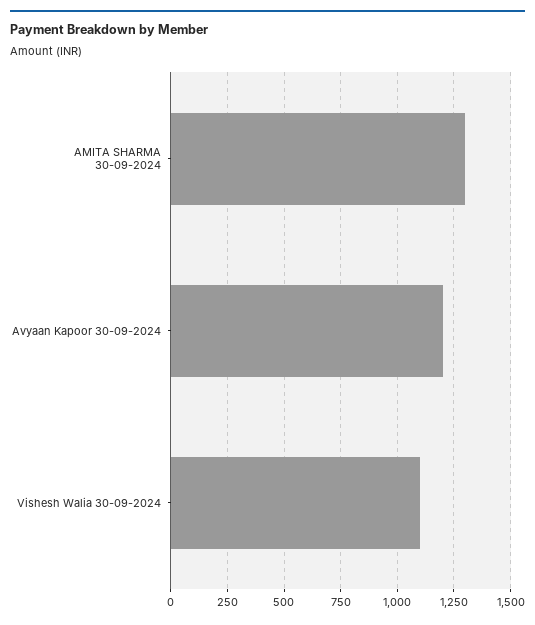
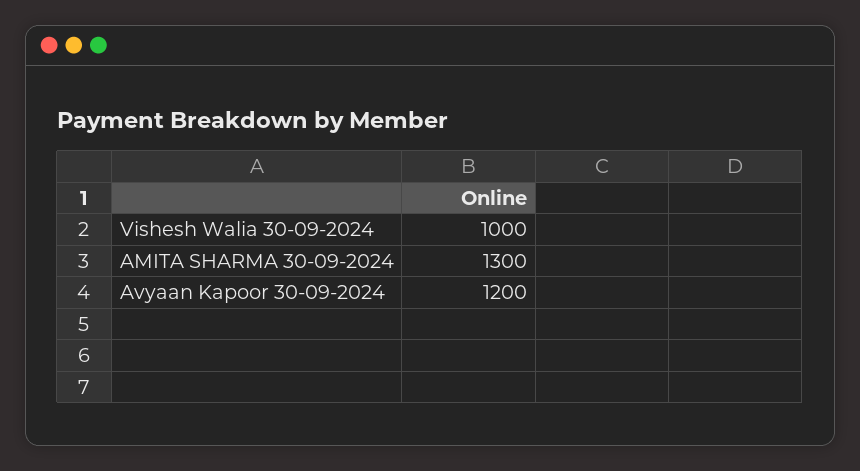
  {
    "AMITA SHARMA 30-09-2024": 1300,
    "Avyaan Kapoor 30-09-2024": 1200,
-   "Vishesh Walia 30-09-2024": 1100
+   "Vishesh Walia 30-09-2024": 1000
  }

